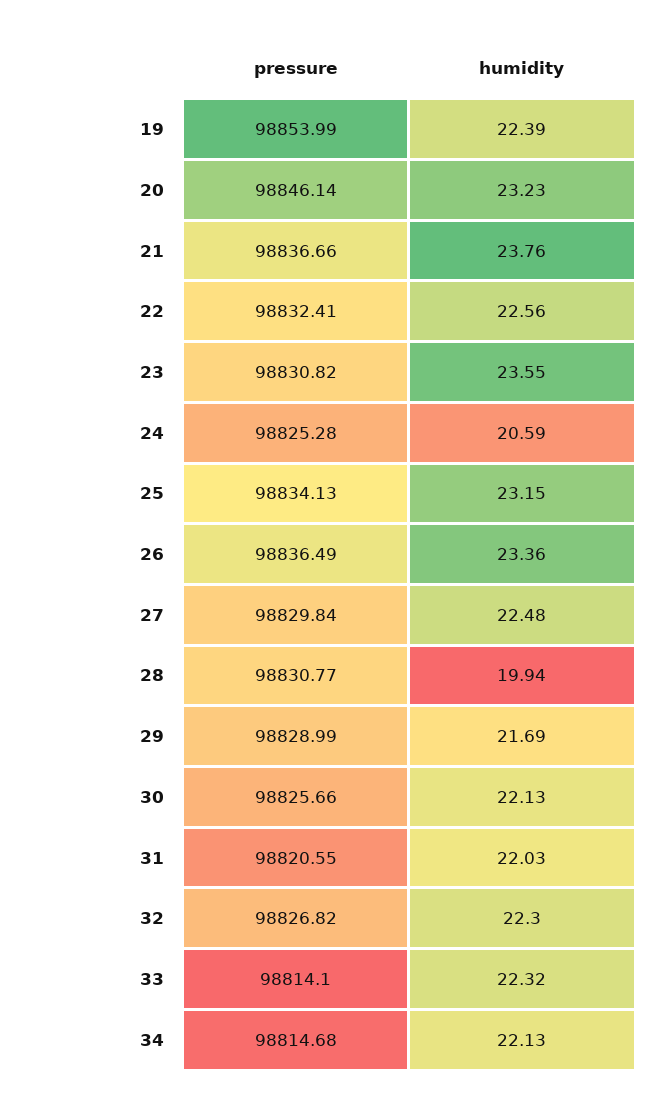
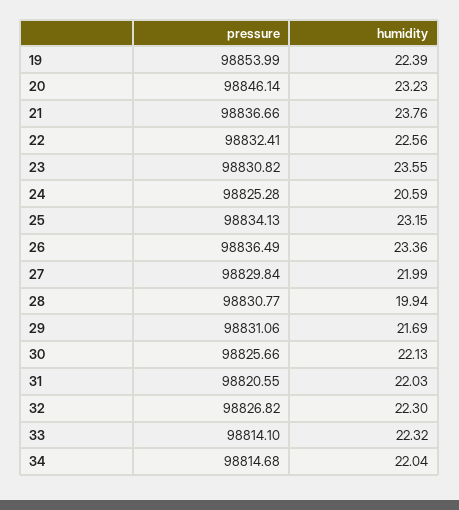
  {
    "pressure": {
      "19": 98853.99,
      "20": 98846.14,
      "21": 98836.66,
      "22": 98832.41,
      "23": 98830.82,
      "24": 98825.28,
      "25": 98834.13,
      "26": 98836.49,
      "27": 98829.84,
      "28": 98830.77,
-     "29": 98828.99,
+     "29": 98831.06,
      "30": 98825.66,
      "31": 98820.55,
      "32": 98826.82,
      "33": 98814.1,
      "34": 98814.68
    },
    "humidity": {
      "19": 22.39,
      "20": 23.23,
      "21": 23.76,
      "22": 22.56,
      "23": 23.55,
      "24": 20.59,
      "25": 23.15,
      "26": 23.36,
-     "27": 22.48,
+     "27": 21.99,
      "28": 19.94,
      "29": 21.69,
      "30": 22.13,
      "31": 22.03,
      "32": 22.3,
      "33": 22.32,
-     "34": 22.13
+     "34": 22.04
    }
  }

